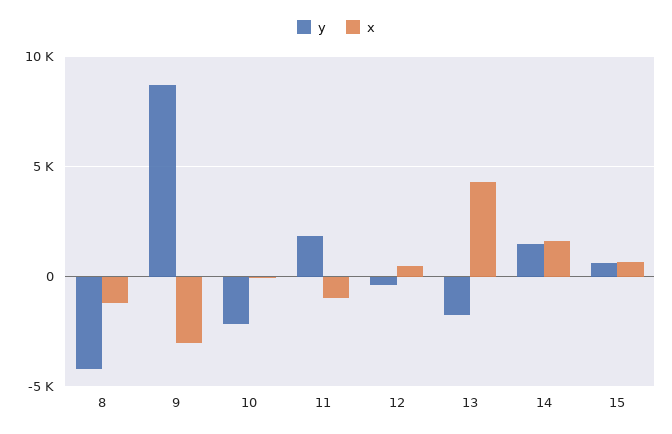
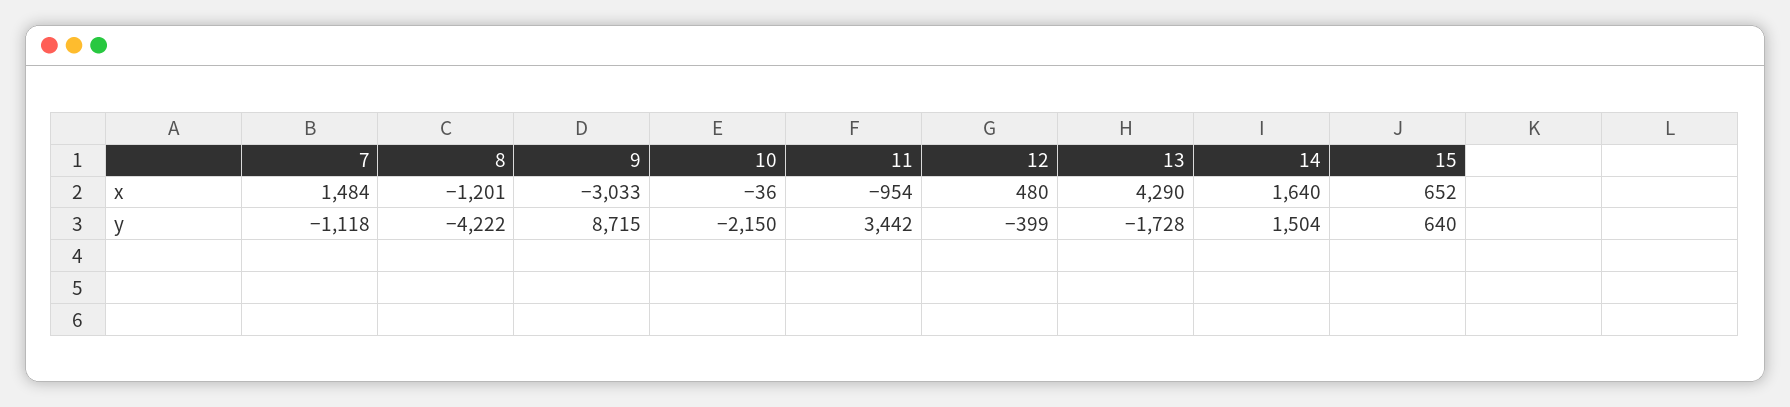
  {
    "y": {
      "8": -4222,
      "9": 8715,
      "10": -2150,
-     "11": 2000,
+     "11": 3442,
      "12": -399,
      "13": -1728,
      "14": 1504,
-     "15": 640
+     "15": 640,
+     "7": -1118
    },
    "x": {
      "8": -1201,
      "9": -3033,
      "10": -36,
      "11": -954,
      "12": 480,
      "13": 4290,
      "14": 1640,
-     "15": 652
+     "15": 652,
+     "7": 1484
    }
  }

